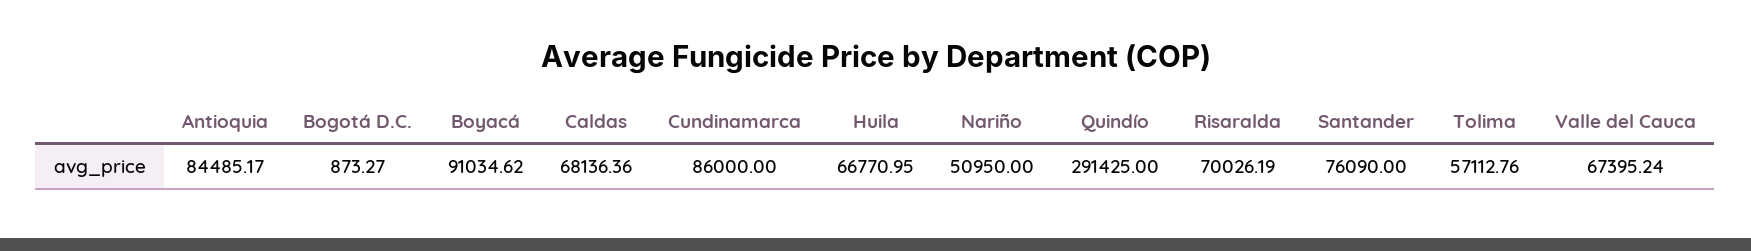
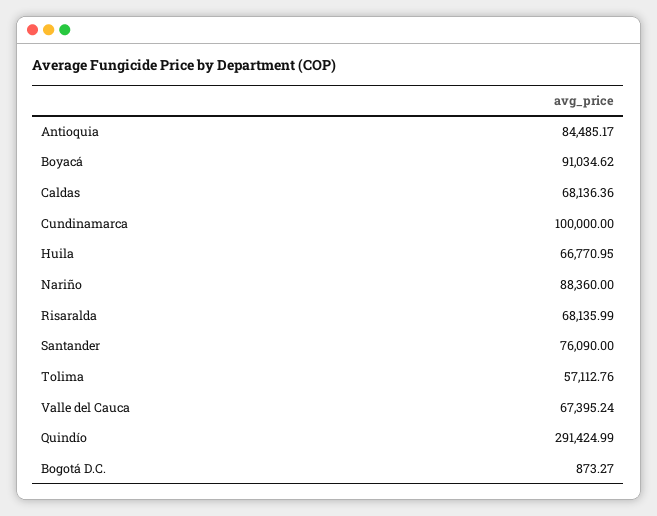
  {
    "Antioquia": 84485.17,
    "Bogotá D.C.": 873.27,
    "Boyacá": 91034.62,
    "Caldas": 68136.36,
-   "Cundinamarca": 86000,
+   "Cundinamarca": 100000,
    "Huila": 66770.95,
-   "Nariño": 50950,
+   "Nariño": 88360,
-   "Quindío": 291425,
+   "Quindío": 291424.99,
-   "Risaralda": 70026.19,
+   "Risaralda": 68135.99,
    "Santander": 76090,
    "Tolima": 57112.76,
    "Valle del Cauca": 67395.24
  }

